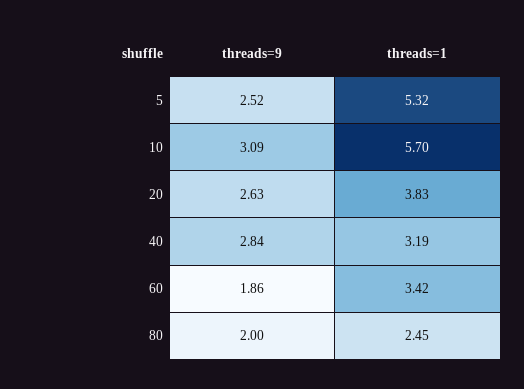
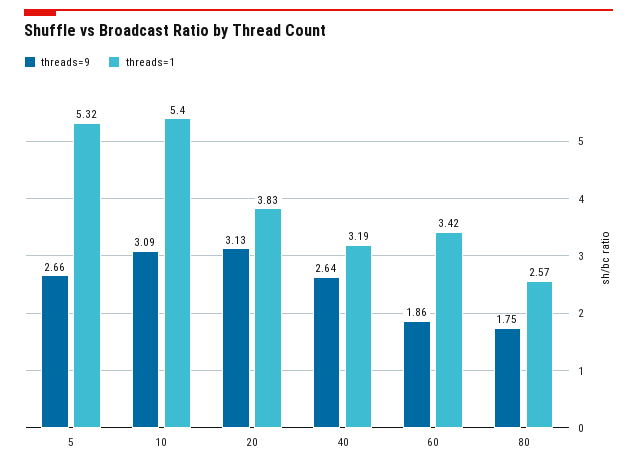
  {
    "threads=9": {
-     "5": 2.52,
+     "5": 2.66,
      "10": 3.09,
-     "20": 2.63,
+     "20": 3.13,
-     "40": 2.84,
+     "40": 2.64,
      "60": 1.86,
-     "80": 2
+     "80": 1.75
    },
    "threads=1": {
      "5": 5.32,
-     "10": 5.7,
+     "10": 5.4,
      "20": 3.83,
      "40": 3.19,
      "60": 3.42,
-     "80": 2.45
+     "80": 2.57
    }
  }

